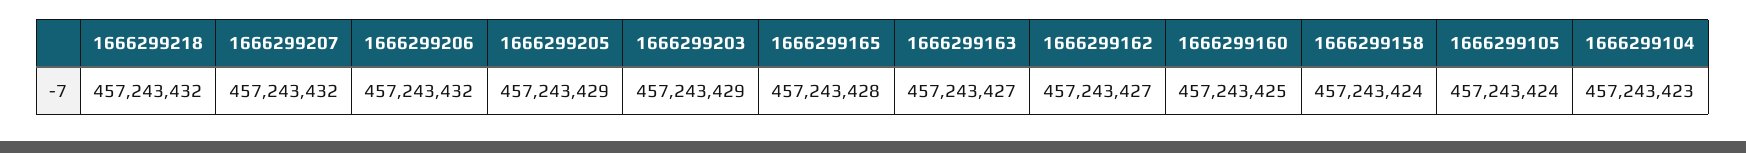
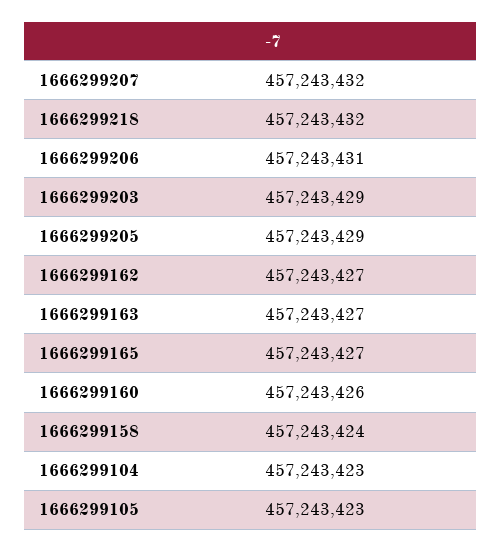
  {
    "1666299218": 457243432,
    "1666299207": 457243432,
-   "1666299206": 457243432,
+   "1666299206": 457243431,
    "1666299205": 457243429,
    "1666299203": 457243429,
-   "1666299165": 457243428,
+   "1666299165": 457243427,
    "1666299163": 457243427,
    "1666299162": 457243427,
-   "1666299160": 457243425,
+   "1666299160": 457243426,
    "1666299158": 457243424,
-   "1666299105": 457243424,
+   "1666299105": 457243423,
    "1666299104": 457243423
  }

